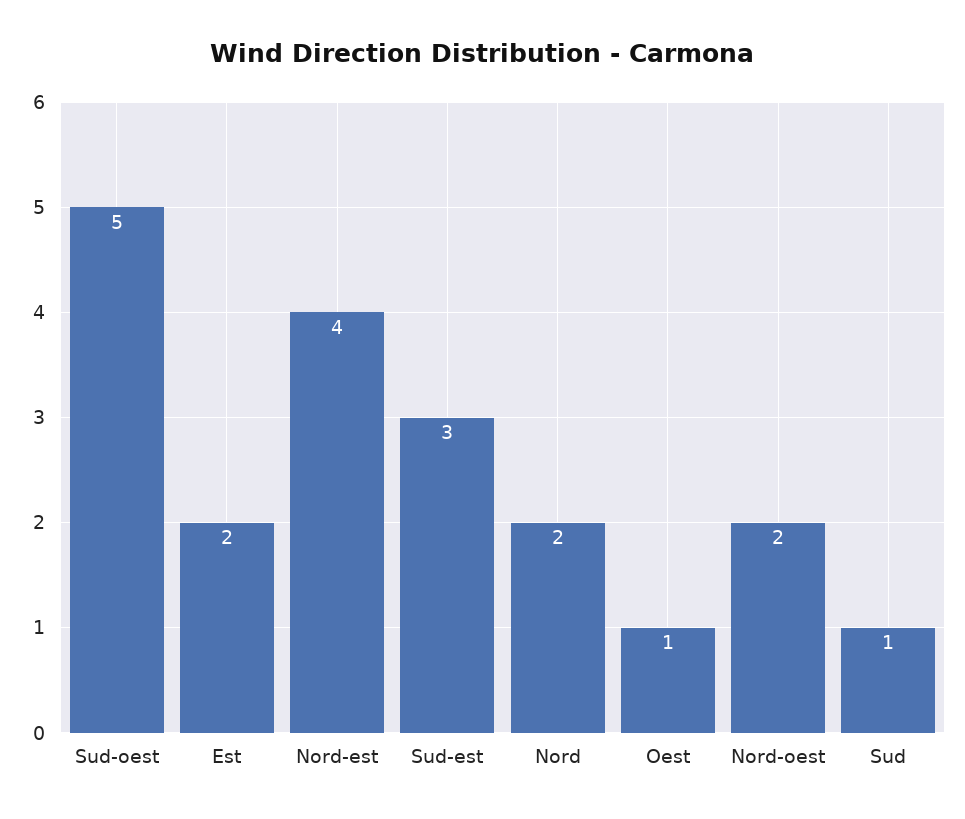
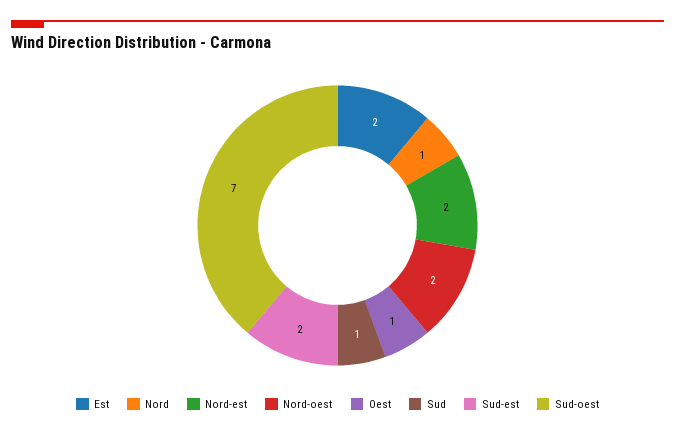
  {
-   "Sud-oest": 5,
+   "Sud-oest": 7,
    "Est": 2,
-   "Nord-est": 4,
+   "Nord-est": 2,
-   "Sud-est": 3,
+   "Sud-est": 2,
-   "Nord": 2,
+   "Nord": 1,
    "Oest": 1,
    "Nord-oest": 2,
    "Sud": 1
  }

